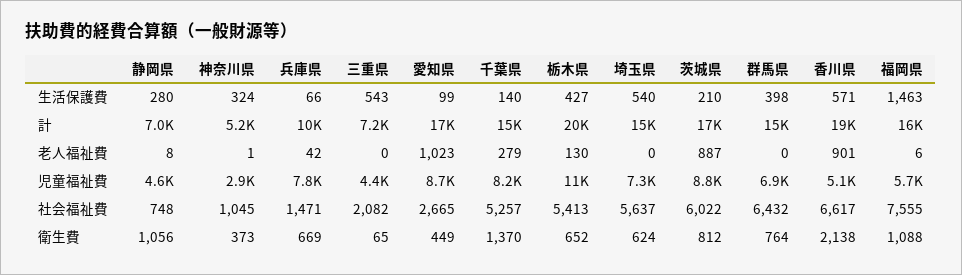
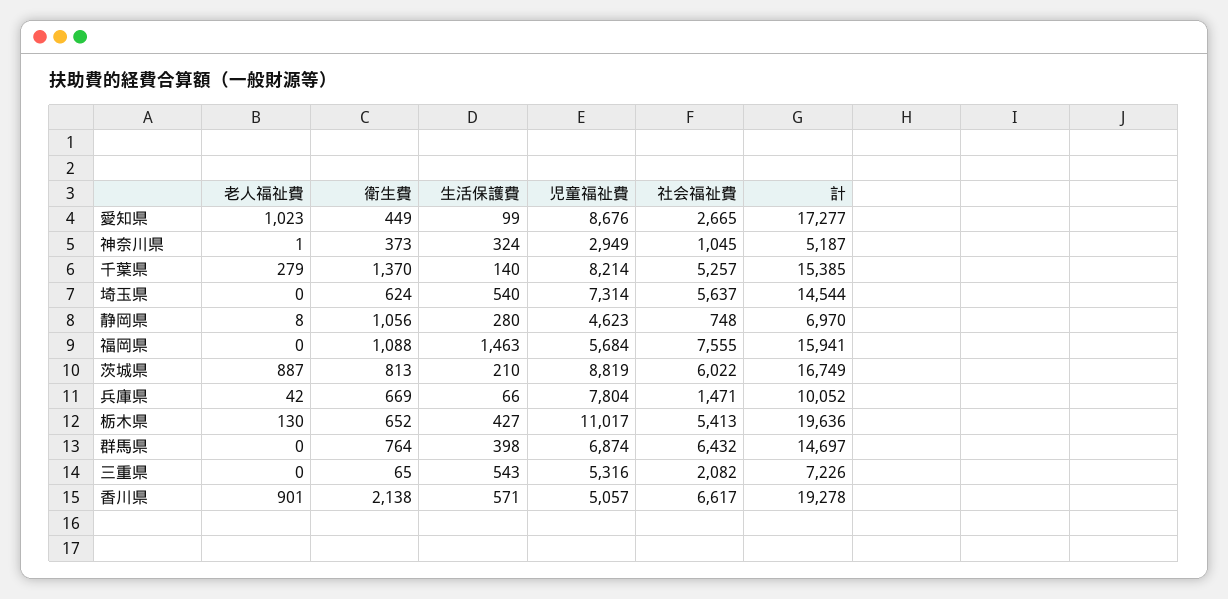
  {
    "静岡県": {
      "生活保護費": 280,
      "計": 6970,
      "老人福祉費": 8,
      "児童福祉費": 4623,
      "社会福祉費": 748,
      "衛生費": 1056
    },
    "神奈川県": {
      "生活保護費": 324,
      "計": 5187,
      "老人福祉費": 1,
      "児童福祉費": 2949,
      "社会福祉費": 1045,
      "衛生費": 373
    },
    "兵庫県": {
      "生活保護費": 66,
      "計": 10052,
      "老人福祉費": 42,
      "児童福祉費": 7804,
      "社会福祉費": 1471,
      "衛生費": 669
    },
    "三重県": {
      "生活保護費": 543,
      "計": 7226,
      "老人福祉費": 0,
-     "児童福祉費": 4400,
+     "児童福祉費": 5316,
      "社会福祉費": 2082,
      "衛生費": 65
    },
    "愛知県": {
      "生活保護費": 99,
      "計": 17277,
      "老人福祉費": 1023,
      "児童福祉費": 8676,
      "社会福祉費": 2665,
      "衛生費": 449
    },
    "千葉県": {
      "生活保護費": 140,
      "計": 15385,
      "老人福祉費": 279,
      "児童福祉費": 8214,
      "社会福祉費": 5257,
      "衛生費": 1370
    },
    "栃木県": {
      "生活保護費": 427,
      "計": 19636,
      "老人福祉費": 130,
      "児童福祉費": 11017,
      "社会福祉費": 5413,
      "衛生費": 652
    },
    "埼玉県": {
      "生活保護費": 540,
      "計": 14544,
      "老人福祉費": 0,
      "児童福祉費": 7314,
      "社会福祉費": 5637,
      "衛生費": 624
    },
    "茨城県": {
      "生活保護費": 210,
      "計": 16749,
      "老人福祉費": 887,
      "児童福祉費": 8819,
      "社会福祉費": 6022,
-     "衛生費": 812
+     "衛生費": 813
    },
    "群馬県": {
      "生活保護費": 398,
      "計": 14697,
      "老人福祉費": 0,
      "児童福祉費": 6874,
      "社会福祉費": 6432,
      "衛生費": 764
    },
    "香川県": {
      "生活保護費": 571,
      "計": 19278,
      "老人福祉費": 901,
      "児童福祉費": 5057,
      "社会福祉費": 6617,
      "衛生費": 2138
    },
    "福岡県": {
      "生活保護費": 1463,
      "計": 15941,
-     "老人福祉費": 6,
+     "老人福祉費": 0,
      "児童福祉費": 5684,
      "社会福祉費": 7555,
      "衛生費": 1088
    }
  }

